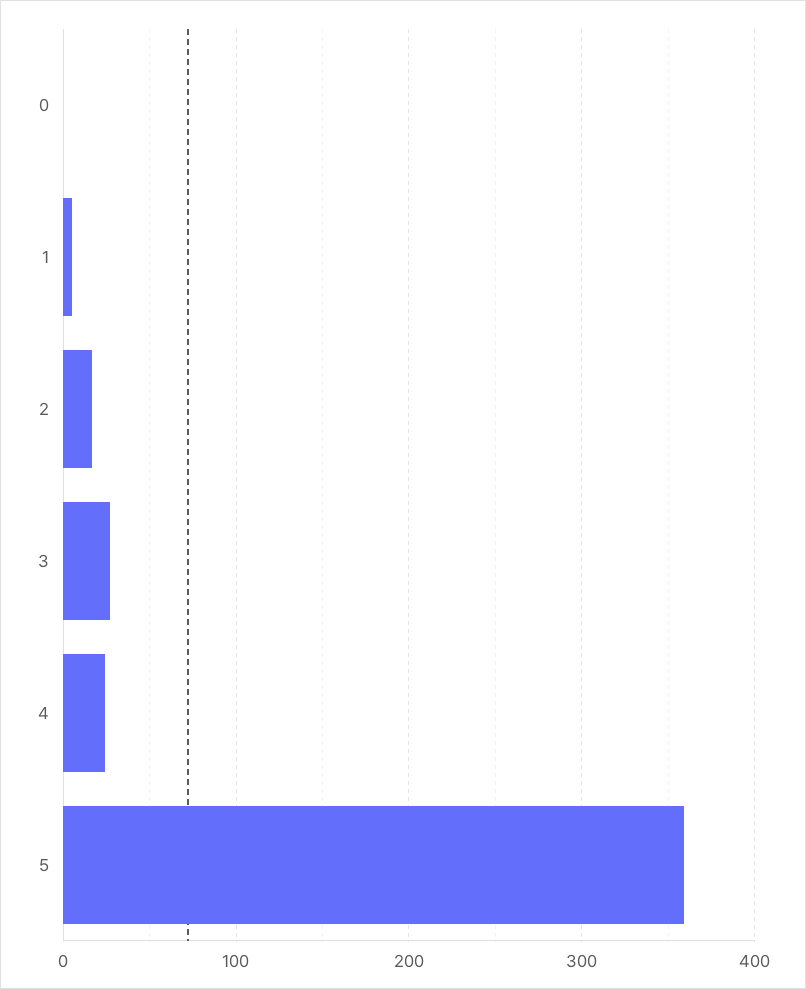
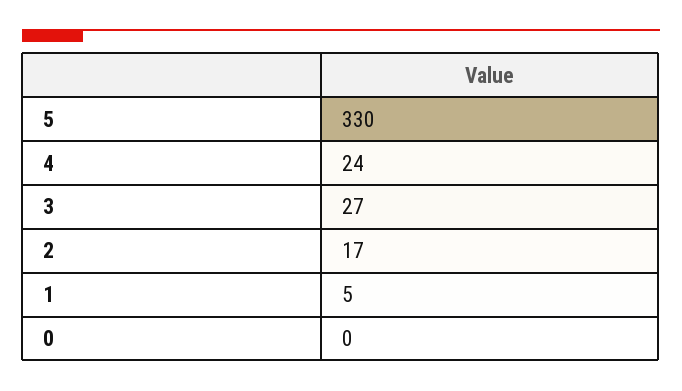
  {
    "0": 0,
    "1": 5,
    "2": 17,
    "3": 27,
    "4": 24,
-   "5": 360
+   "5": 330
  }

